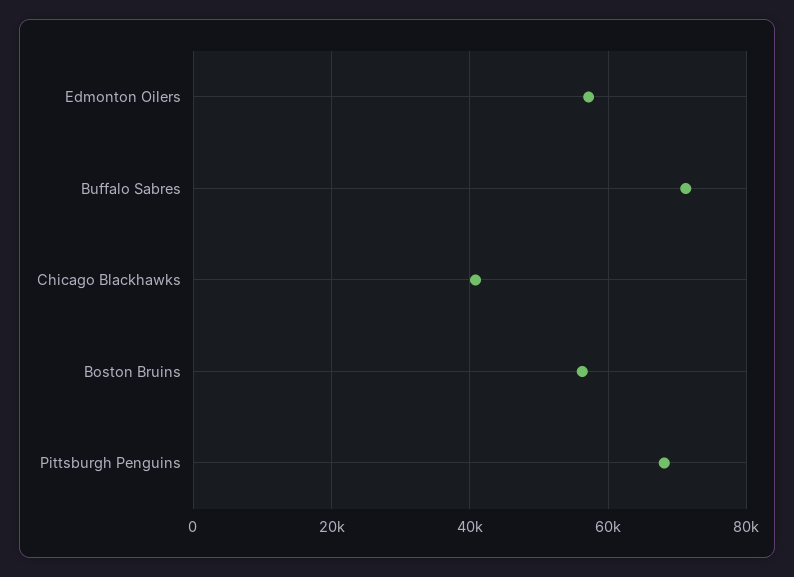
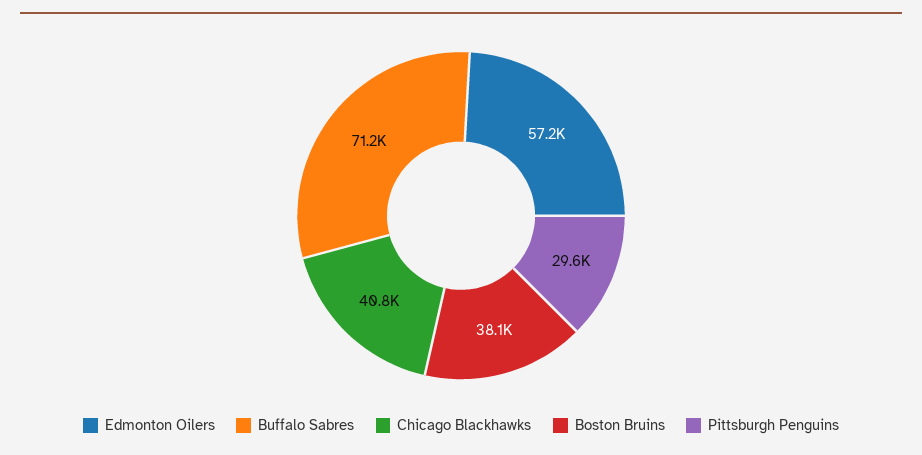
  {
    "Edmonton Oilers": 57200,
    "Buffalo Sabres": 71200,
    "Chicago Blackhawks": 40800,
-   "Boston Bruins": 56000,
+   "Boston Bruins": 38100,
-   "Pittsburgh Penguins": 68000
+   "Pittsburgh Penguins": 29600
  }

